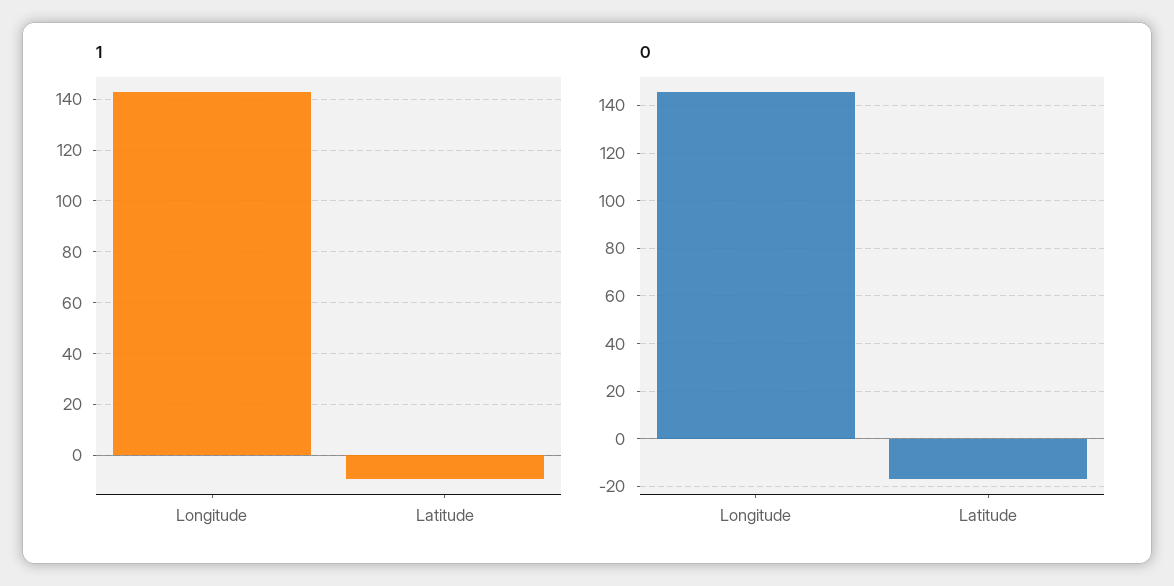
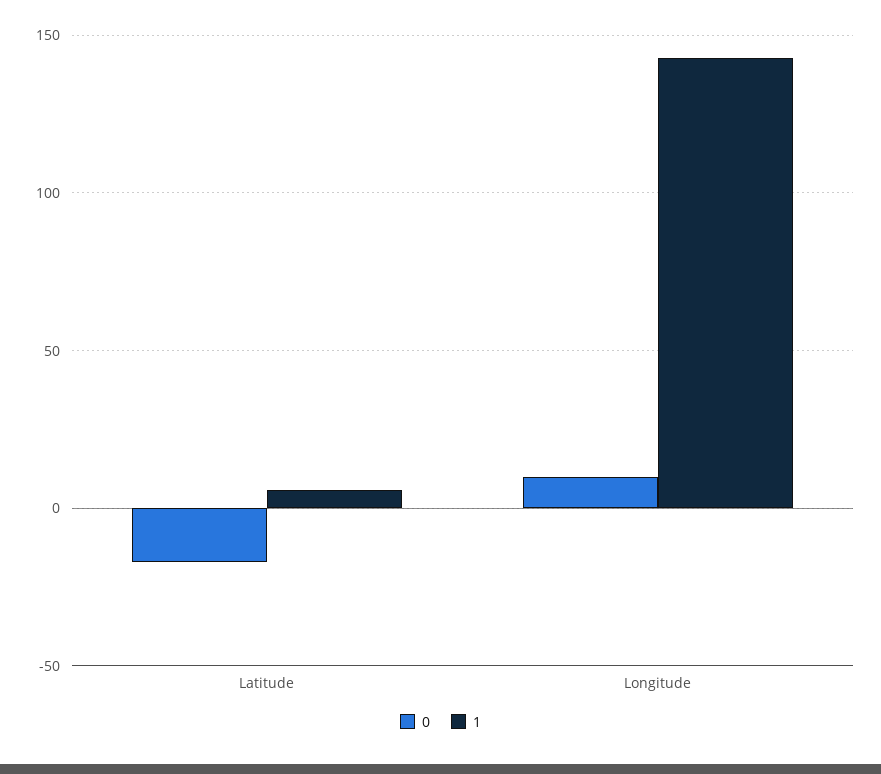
  {
    "1": {
      "Longitude": 142.5,
-     "Latitude": -10
+     "Latitude": 5
    },
    "0": {
-     "Longitude": 145,
+     "Longitude": 10,
      "Latitude": -15
    }
  }

